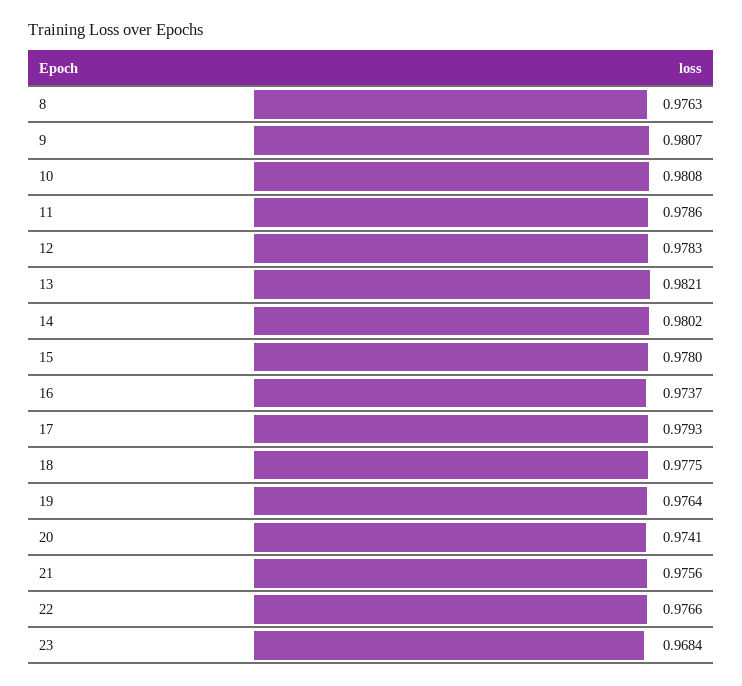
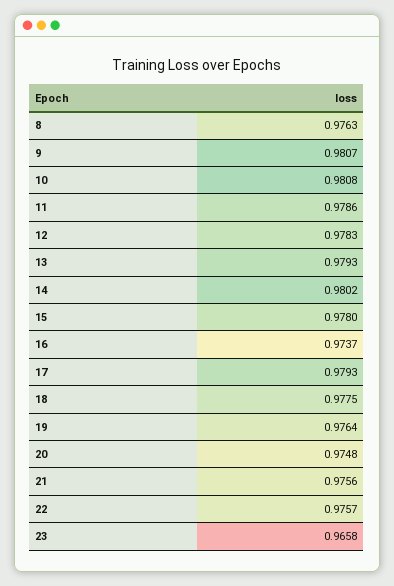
  {
    "8": 0.9763,
    "9": 0.9807,
    "10": 0.9808,
    "11": 0.9786,
    "12": 0.9783,
-   "13": 0.9821,
+   "13": 0.9793,
    "14": 0.9802,
    "15": 0.978,
    "16": 0.9737,
    "17": 0.9793,
    "18": 0.9775,
    "19": 0.9764,
-   "20": 0.9741,
+   "20": 0.9748,
    "21": 0.9756,
-   "22": 0.9766,
+   "22": 0.9757,
-   "23": 0.9684
+   "23": 0.9658
  }

